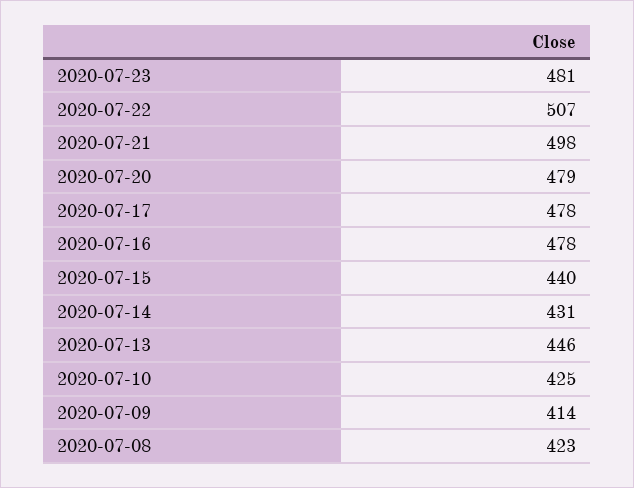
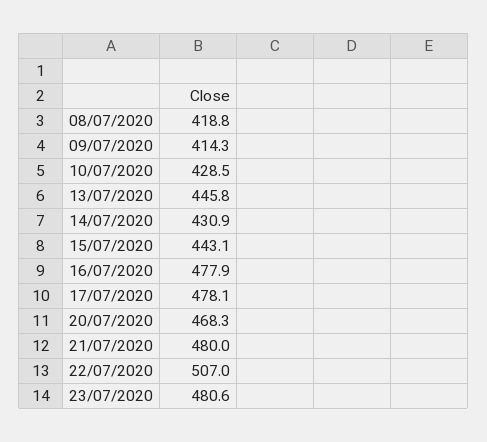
  {
    "2020-07-23": 480.6,
    "2020-07-22": 507,
-   "2020-07-21": 498,
+   "2020-07-21": 480,
-   "2020-07-20": 479,
+   "2020-07-20": 468.3,
    "2020-07-17": 478.1,
    "2020-07-16": 477.9,
-   "2020-07-15": 440,
+   "2020-07-15": 443.1,
    "2020-07-14": 430.9,
    "2020-07-13": 445.8,
-   "2020-07-10": 425,
+   "2020-07-10": 428.5,
    "2020-07-09": 414.3,
-   "2020-07-08": 423
+   "2020-07-08": 418.8
  }

